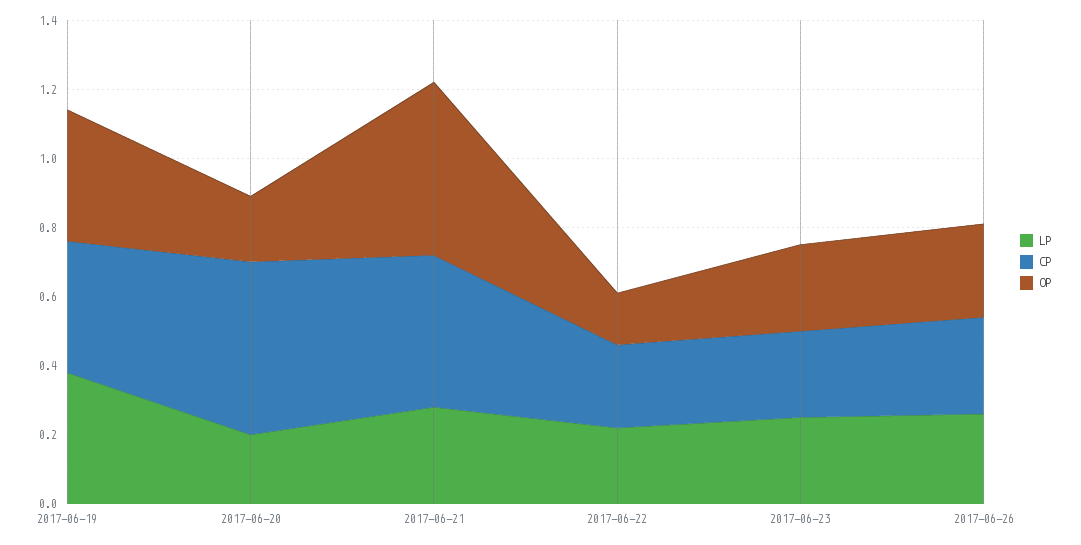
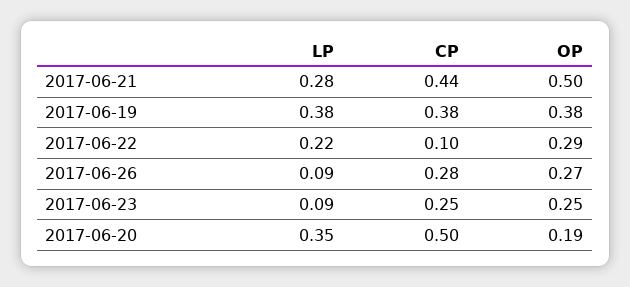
  {
    "LP": {
      "2017-06-19": 0.38,
-     "2017-06-20": 0.2,
+     "2017-06-20": 0.35,
      "2017-06-21": 0.28,
      "2017-06-22": 0.22,
-     "2017-06-23": 0.25,
+     "2017-06-23": 0.09,
-     "2017-06-26": 0.25
+     "2017-06-26": 0.09
    },
    "CP": {
      "2017-06-19": 0.38,
      "2017-06-20": 0.5,
      "2017-06-21": 0.44,
-     "2017-06-22": 0.25,
+     "2017-06-22": 0.1,
      "2017-06-23": 0.25,
      "2017-06-26": 0.28
    },
    "OP": {
      "2017-06-19": 0.38,
      "2017-06-20": 0.19,
      "2017-06-21": 0.5,
-     "2017-06-22": 0.15,
+     "2017-06-22": 0.29,
      "2017-06-23": 0.25,
      "2017-06-26": 0.27
    }
  }

